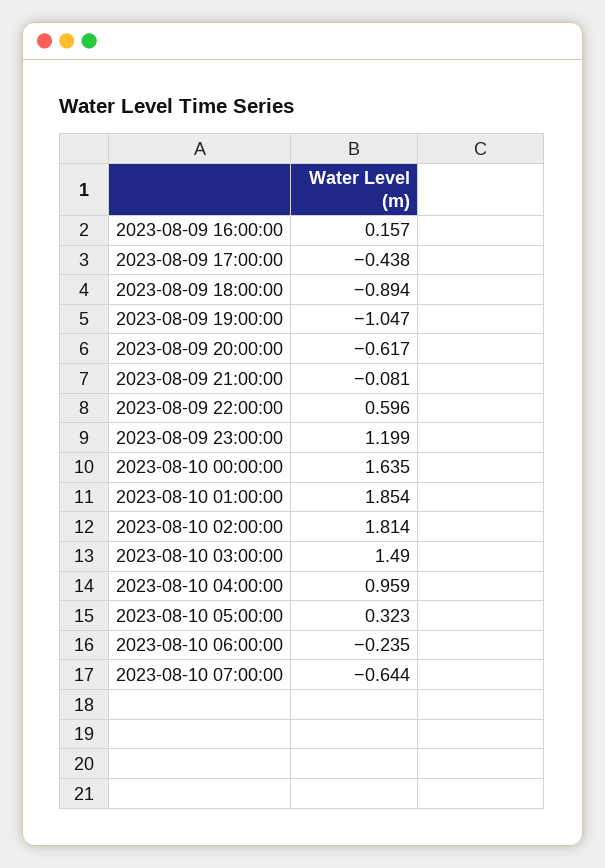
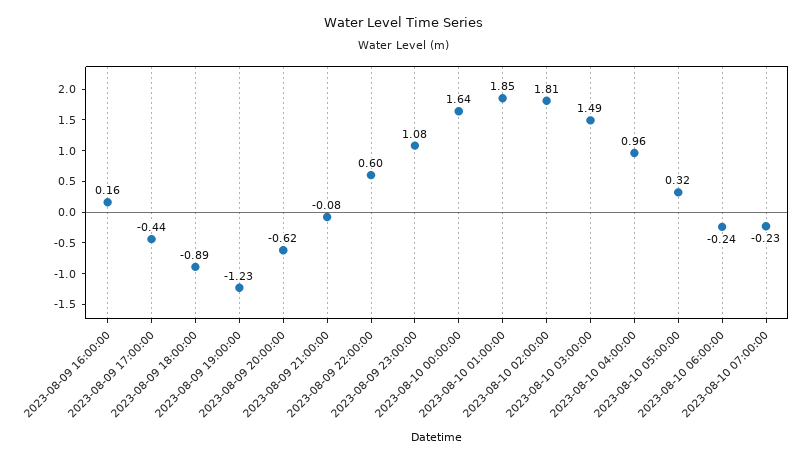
  {
    "2023-08-09 16:00:00": 0.157,
    "2023-08-09 17:00:00": -0.438,
    "2023-08-09 18:00:00": -0.894,
-   "2023-08-09 19:00:00": -1.047,
+   "2023-08-09 19:00:00": -1.23,
    "2023-08-09 20:00:00": -0.617,
    "2023-08-09 21:00:00": -0.081,
    "2023-08-09 22:00:00": 0.596,
-   "2023-08-09 23:00:00": 1.199,
+   "2023-08-09 23:00:00": 1.08,
    "2023-08-10 00:00:00": 1.635,
    "2023-08-10 01:00:00": 1.854,
    "2023-08-10 02:00:00": 1.814,
    "2023-08-10 03:00:00": 1.49,
    "2023-08-10 04:00:00": 0.959,
    "2023-08-10 05:00:00": 0.323,
    "2023-08-10 06:00:00": -0.235,
-   "2023-08-10 07:00:00": -0.644
+   "2023-08-10 07:00:00": -0.23
  }

